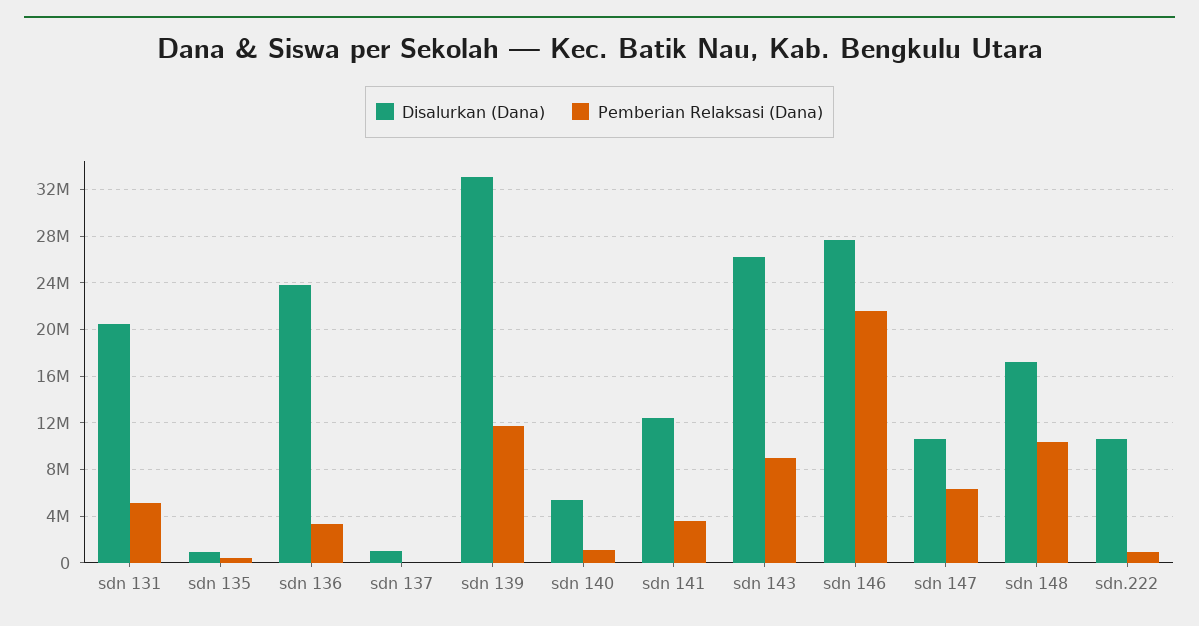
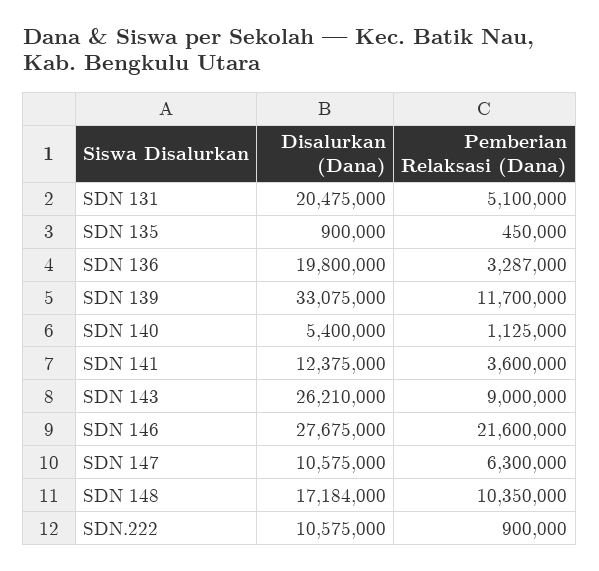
  {
    "Disalurkan (Dana)": {
      "sdn 131": 20475000,
      "sdn 135": 900000,
-     "sdn 136": 24000000,
+     "sdn 136": 19800000,
-     "sdn 137": 1000000,
      "sdn 139": 33075000,
      "sdn 140": 5400000,
      "sdn 141": 12375000,
      "sdn 143": 26210000,
      "sdn 146": 27675000,
      "sdn 147": 10575000,
      "sdn 148": 17184000,
      "sdn.222": 10575000
    },
    "Pemberian Relaksasi (Dana)": {
      "sdn 131": 5100000,
      "sdn 135": 450000,
      "sdn 136": 3287000,
-     "sdn 137": 0,
      "sdn 139": 11700000,
      "sdn 140": 1125000,
      "sdn 141": 3600000,
      "sdn 143": 9000000,
      "sdn 146": 21600000,
      "sdn 147": 6300000,
      "sdn 148": 10350000,
      "sdn.222": 900000
    }
  }

